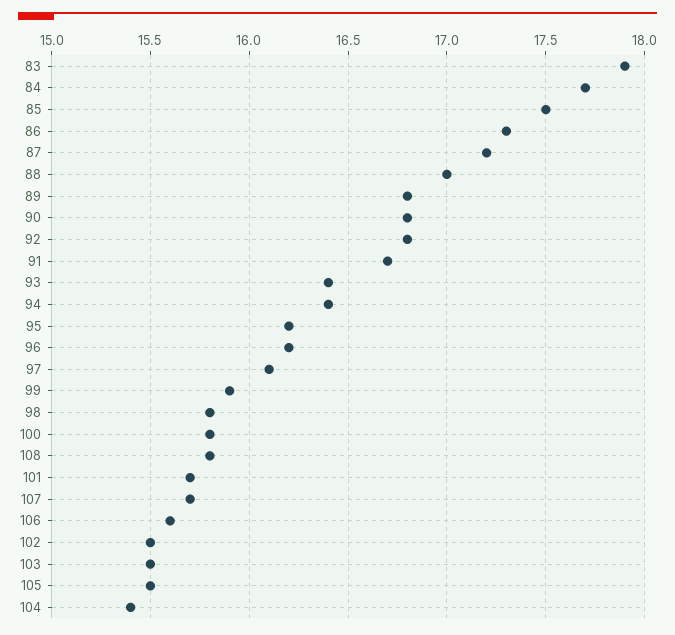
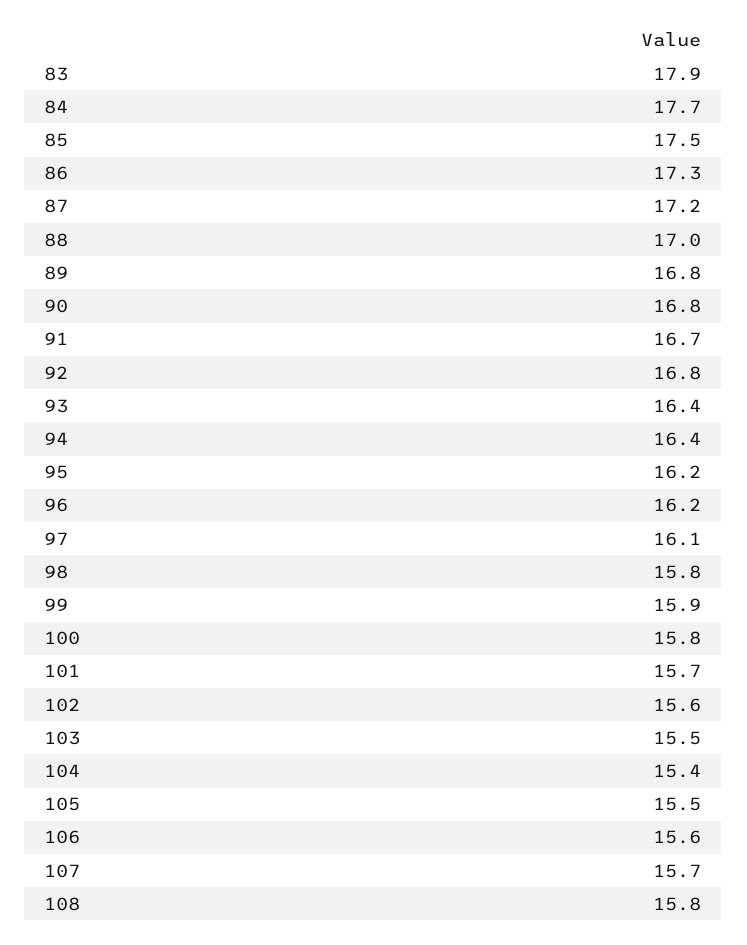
  {
    "83": 17.9,
    "84": 17.7,
    "85": 17.5,
    "86": 17.3,
    "87": 17.2,
    "88": 17,
    "89": 16.8,
    "90": 16.8,
    "92": 16.8,
    "91": 16.7,
    "93": 16.4,
    "94": 16.4,
    "95": 16.2,
    "96": 16.2,
    "97": 16.1,
    "99": 15.9,
    "98": 15.8,
    "100": 15.8,
    "108": 15.8,
    "101": 15.7,
    "107": 15.7,
    "106": 15.6,
-   "102": 15.5,
+   "102": 15.6,
    "103": 15.5,
    "105": 15.5,
    "104": 15.4
  }

